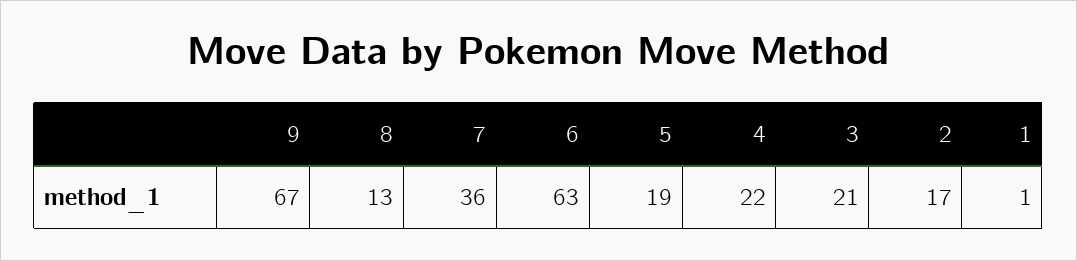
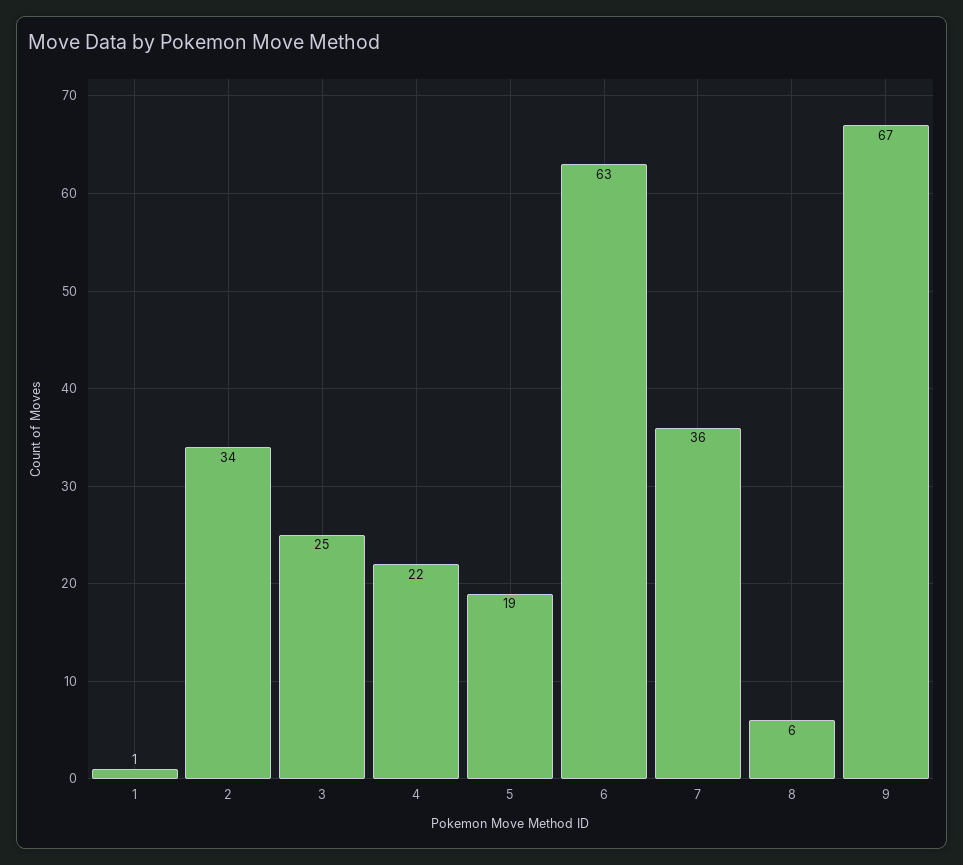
  {
    "9": 67,
-   "8": 13,
+   "8": 6,
    "7": 36,
    "6": 63,
    "5": 19,
    "4": 22,
-   "3": 21,
+   "3": 25,
-   "2": 17,
+   "2": 34,
    "1": 1
  }

